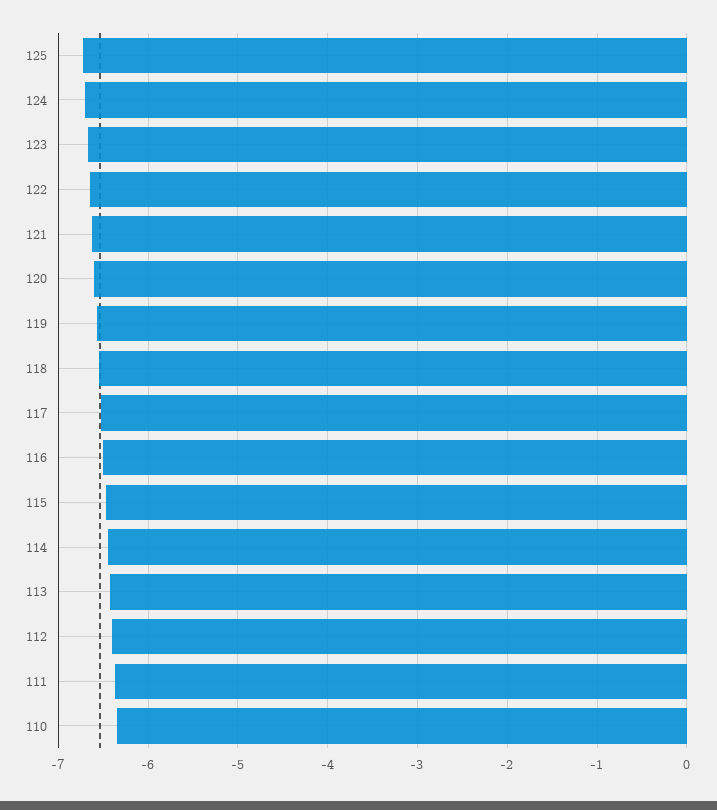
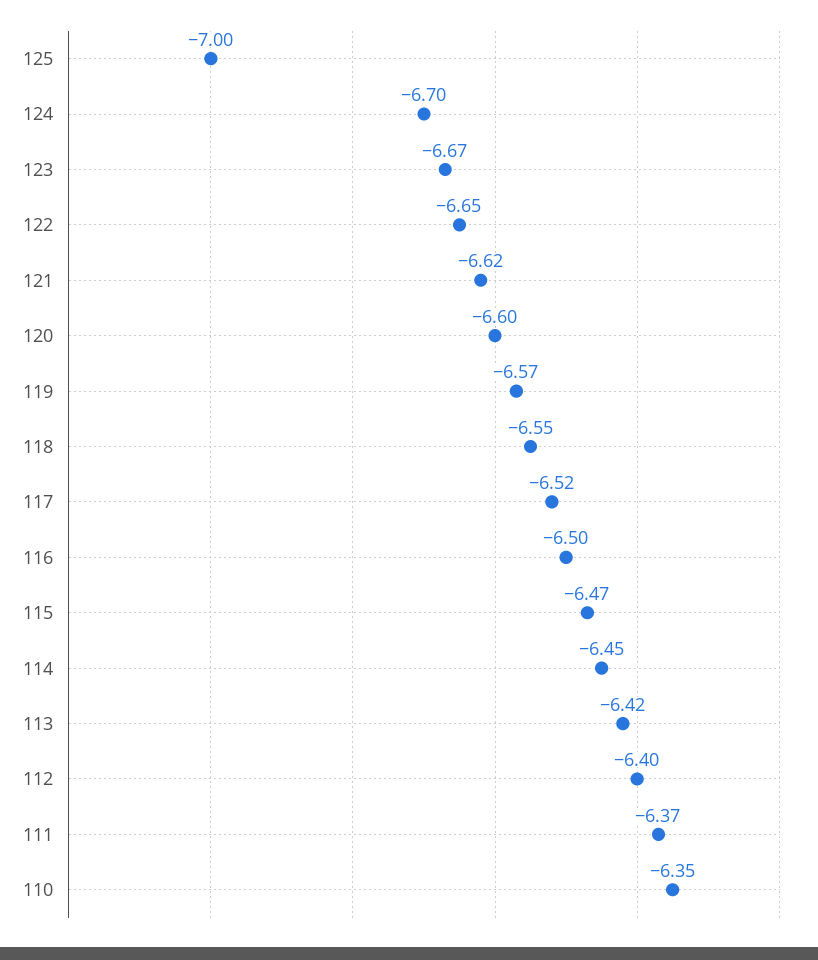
  {
-   "125": -6.7,
+   "125": -7,
    "124": -6.7,
    "123": -6.67,
    "122": -6.65,
    "121": -6.62,
    "120": -6.6,
    "119": -6.57,
    "118": -6.55,
    "117": -6.52,
    "116": -6.5,
    "115": -6.47,
    "114": -6.45,
    "113": -6.42,
    "112": -6.4,
    "111": -6.37,
    "110": -6.35
  }

